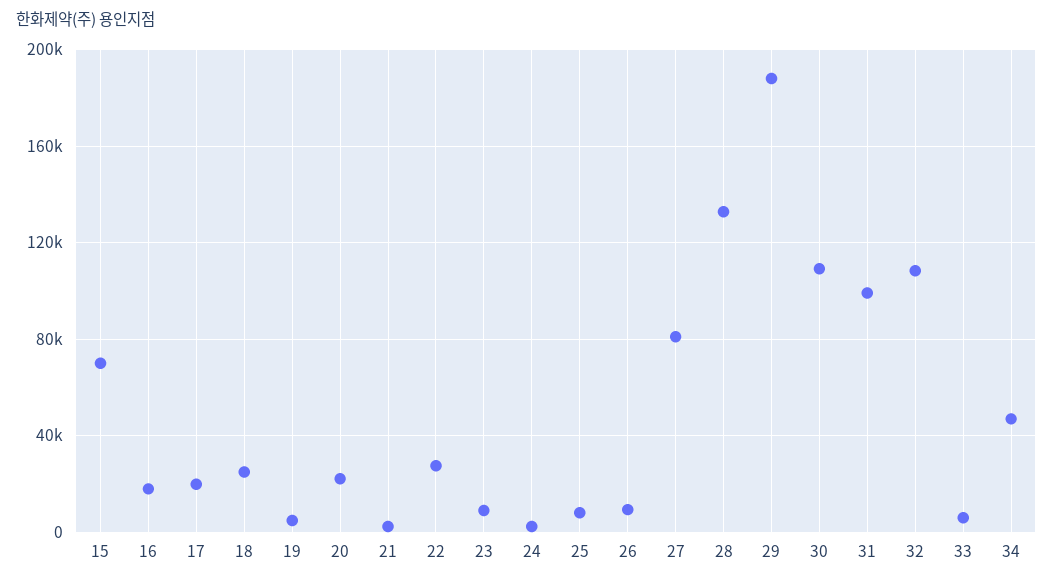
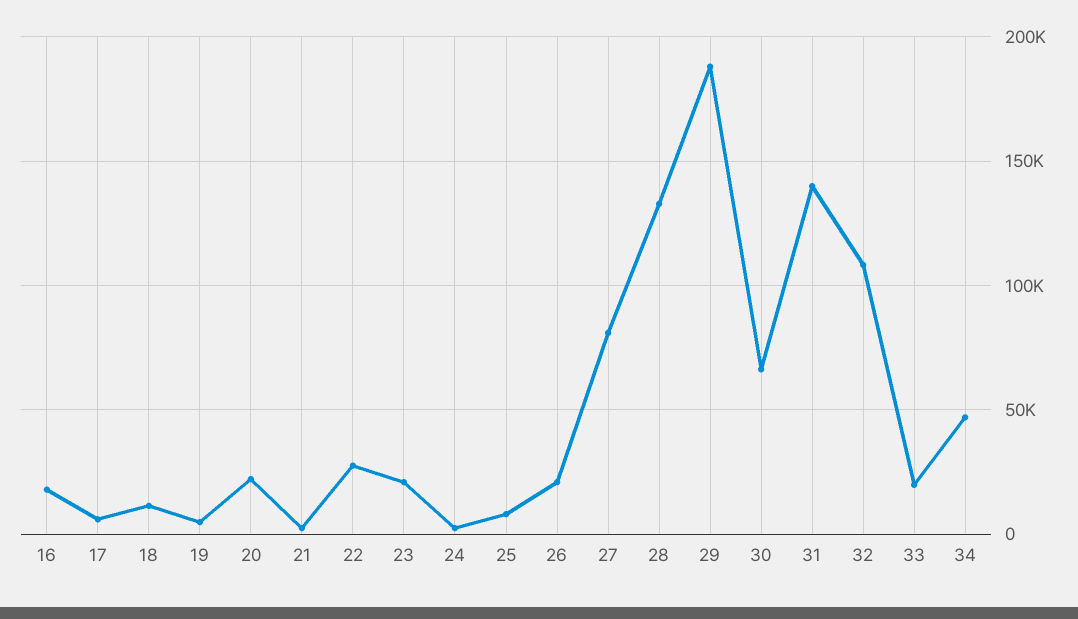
  {
-   "15": 70000,
    "16": 20000,
-   "17": 20000,
+   "17": 5000,
-   "18": 25000,
+   "18": 10000,
    "19": 5000,
    "20": 20000,
    "21": 0,
    "22": 30000,
-   "23": 10000,
+   "23": 20000,
    "24": 0,
    "25": 10000,
-   "26": 10000,
+   "26": 20000,
    "27": 80000,
    "28": 135000,
    "29": 190000,
-   "30": 110000,
+   "30": 65000,
-   "31": 100000,
+   "31": 140000,
    "32": 110000,
-   "33": 5000,
+   "33": 20000,
    "34": 45000
  }

